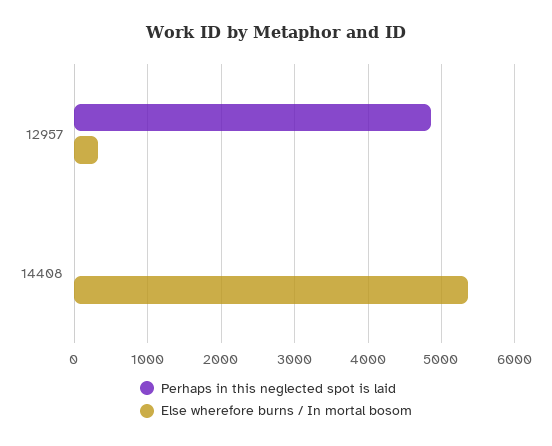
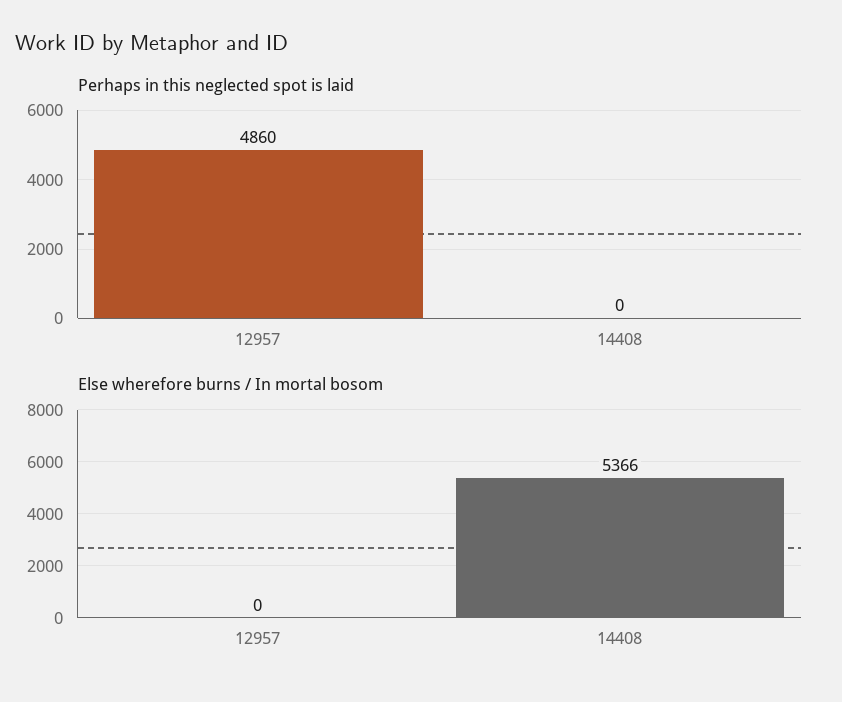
  {
    "Perhaps in this neglected spot is laid": {
      "12957": 4860,
      "14408": 0
    },
    "Else wherefore burns / In mortal bosom": {
-     "12957": 300,
+     "12957": 0,
      "14408": 5366
    }
  }

